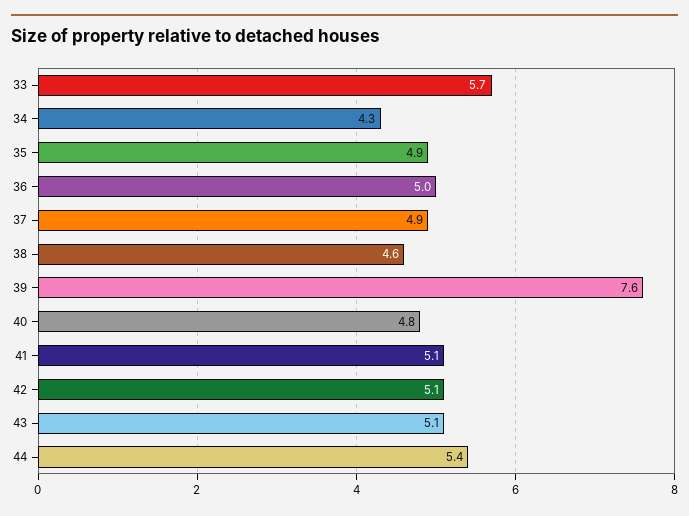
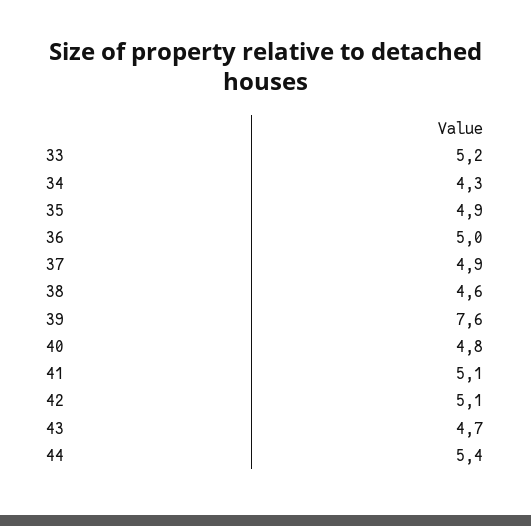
  {
-   "33": 5.7,
+   "33": 5.2,
    "34": 4.3,
    "35": 4.9,
    "36": 5,
    "37": 4.9,
    "38": 4.6,
    "39": 7.6,
    "40": 4.8,
    "41": 5.1,
    "42": 5.1,
-   "43": 5.1,
+   "43": 4.7,
    "44": 5.4
  }

